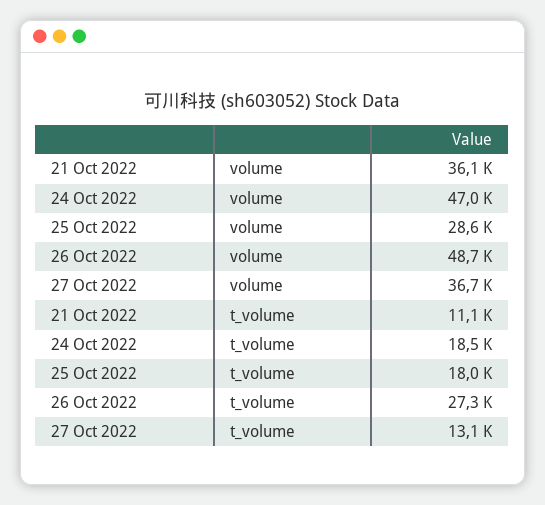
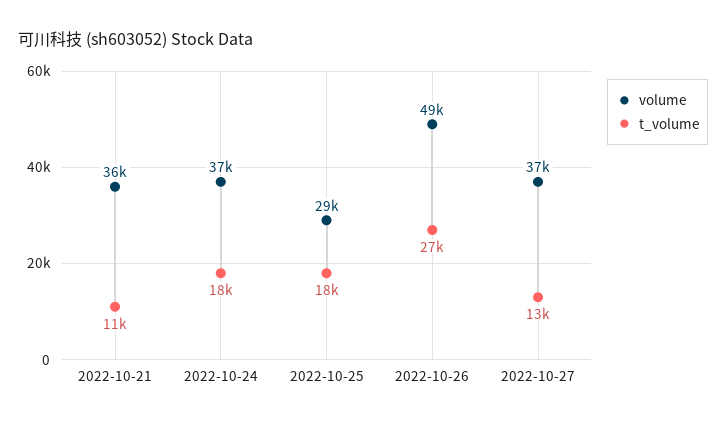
  {
    "volume": {
      "21 Oct 2022": 36100,
-     "24 Oct 2022": 47000,
+     "24 Oct 2022": 37000,
      "25 Oct 2022": 28600,
      "26 Oct 2022": 48700,
      "27 Oct 2022": 36700
    },
    "t_volume": {
      "21 Oct 2022": 11100,
      "24 Oct 2022": 18500,
      "25 Oct 2022": 18000,
      "26 Oct 2022": 27300,
      "27 Oct 2022": 13100
    }
  }

